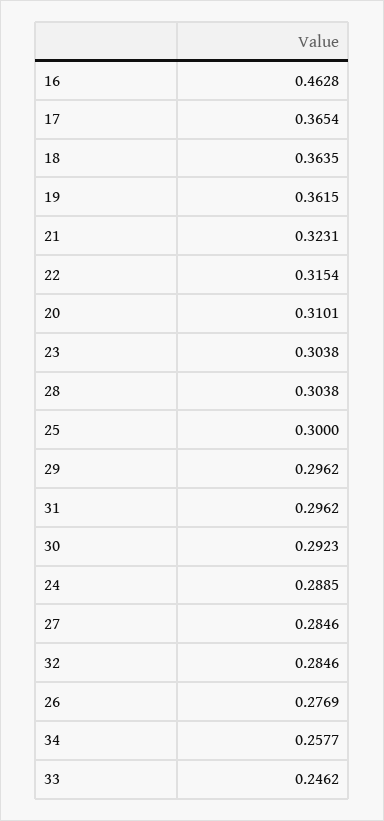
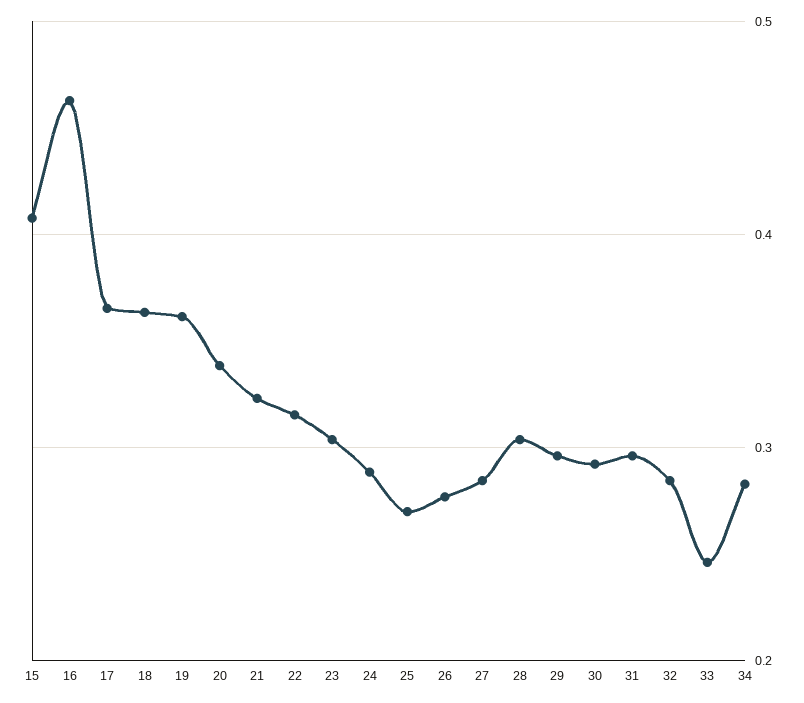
  {
    "16": 0.4628,
    "17": 0.3654,
    "18": 0.3635,
    "19": 0.3615,
    "21": 0.3231,
    "22": 0.3154,
-   "20": 0.3101,
+   "20": 0.34,
    "23": 0.3038,
    "28": 0.3038,
-   "25": 0.3,
+   "25": 0.27,
    "29": 0.2962,
    "31": 0.2962,
    "30": 0.2923,
    "24": 0.2885,
    "27": 0.2846,
    "32": 0.2846,
    "26": 0.2769,
-   "34": 0.2577,
+   "34": 0.28,
-   "33": 0.2462
+   "33": 0.2462,
+   "15": 0.41
  }

